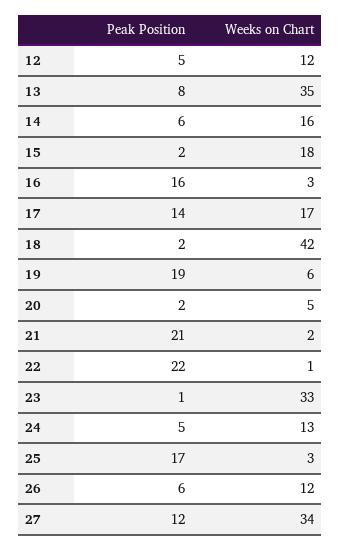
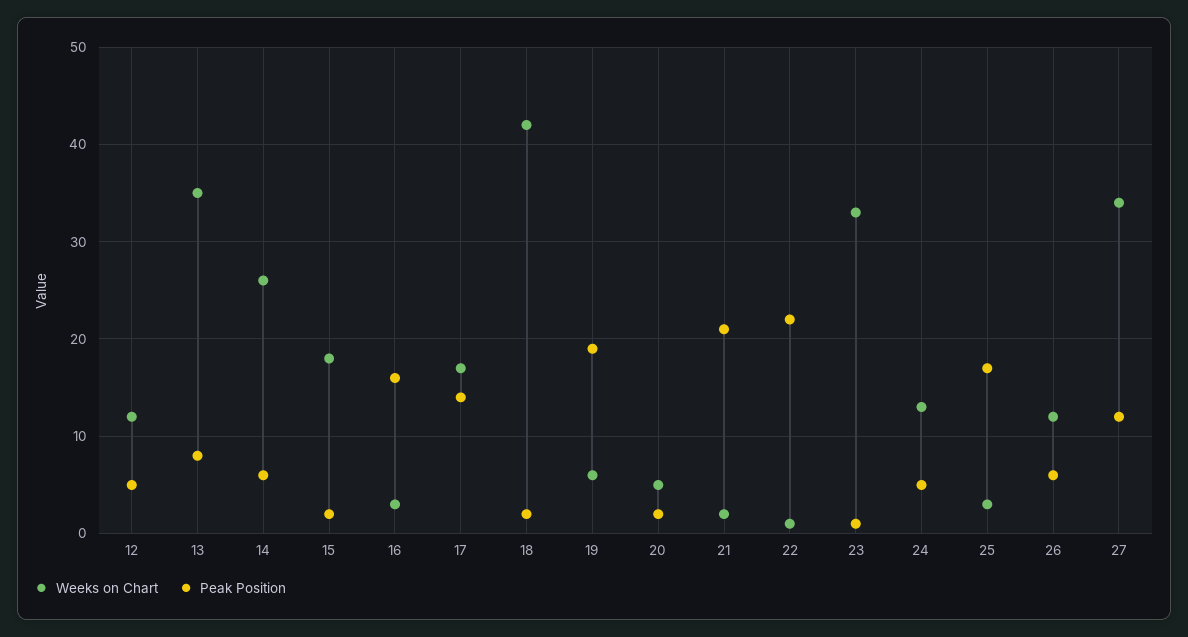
  {
    "Peak Position": {
      "12": 5,
      "13": 8,
      "14": 6,
      "15": 2,
      "16": 16,
      "17": 14,
      "18": 2,
      "19": 19,
      "20": 2,
      "21": 21,
      "22": 22,
      "23": 1,
      "24": 5,
      "25": 17,
      "26": 6,
      "27": 12
    },
    "Weeks on Chart": {
      "12": 12,
      "13": 35,
-     "14": 16,
+     "14": 26,
      "15": 18,
      "16": 3,
      "17": 17,
      "18": 42,
      "19": 6,
      "20": 5,
      "21": 2,
      "22": 1,
      "23": 33,
      "24": 13,
      "25": 3,
      "26": 12,
      "27": 34
    }
  }

